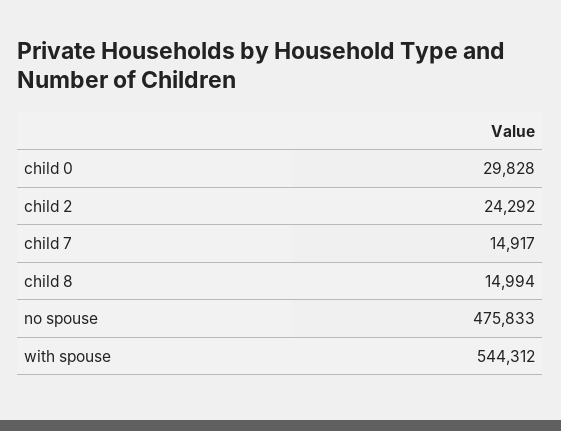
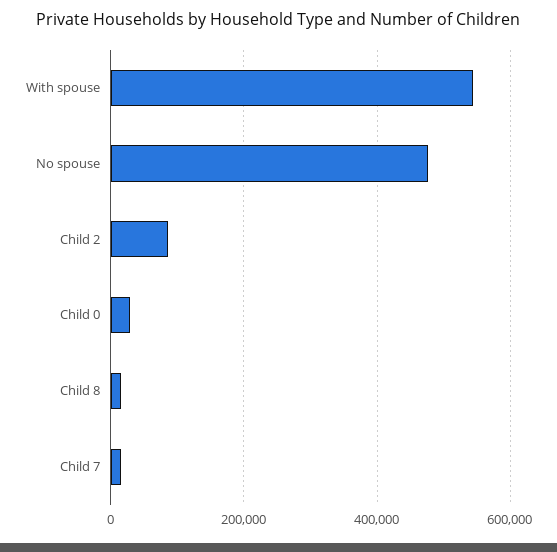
  {
    "child 0": 29828,
-   "child 2": 24292,
+   "child 2": 80000,
    "child 7": 14917,
    "child 8": 14994,
    "no spouse": 475833,
    "with spouse": 544312
  }

